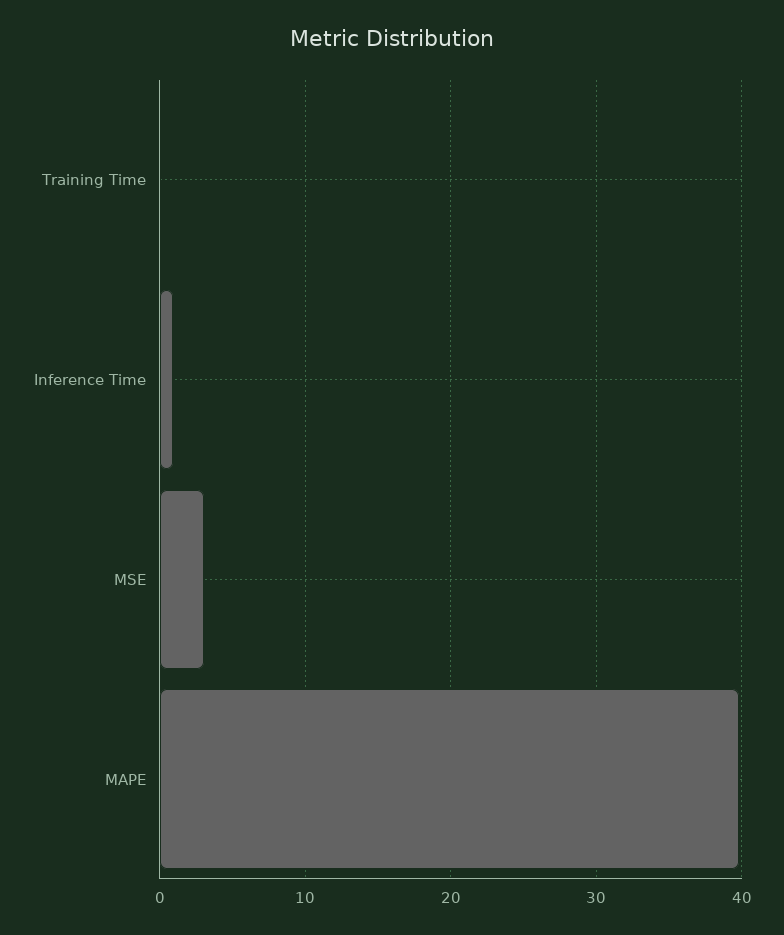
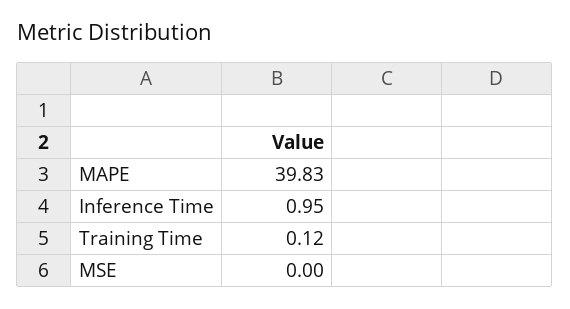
  {
    "Training Time": 0.12,
    "Inference Time": 0.95,
-   "MSE": 3,
+   "MSE": 0,
    "MAPE": 39.83
  }

